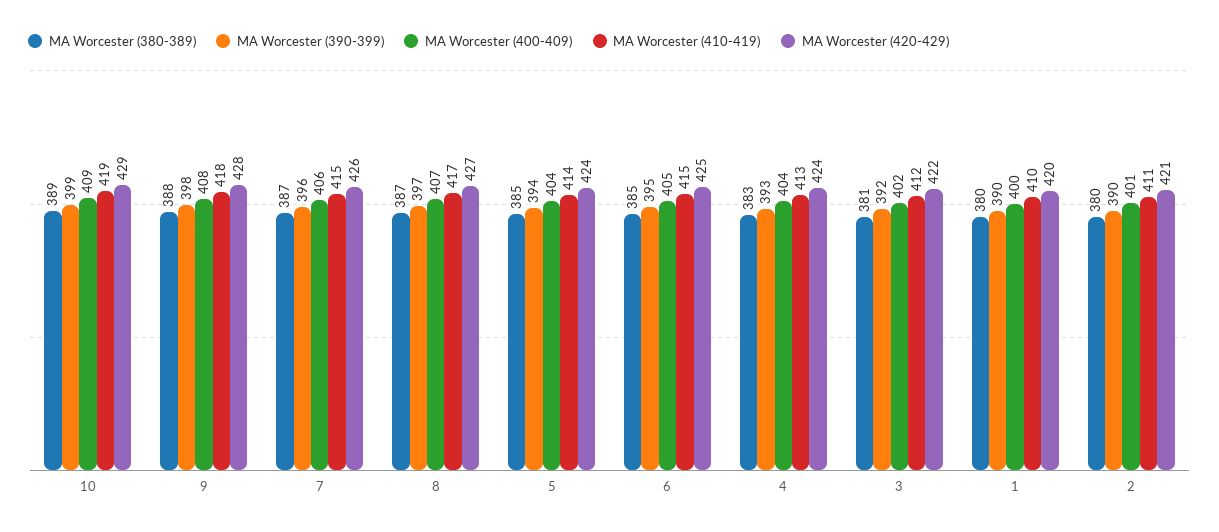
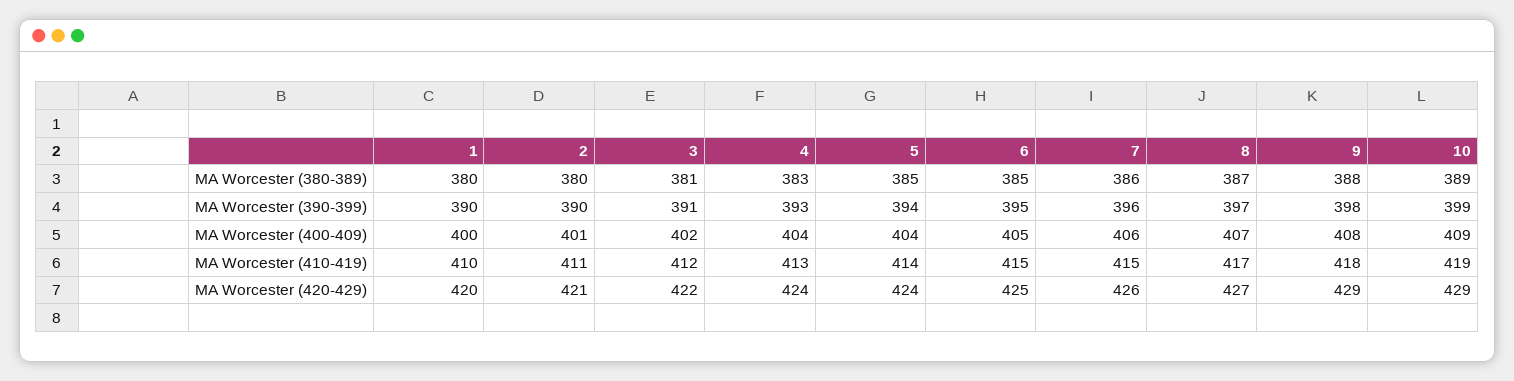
  {
    "MA Worcester (380-389)": {
      "10": 389,
      "9": 388,
-     "7": 387,
+     "7": 386,
      "8": 387,
      "5": 385,
      "6": 385,
      "4": 383,
      "3": 381,
      "1": 380,
      "2": 380
    },
    "MA Worcester (390-399)": {
      "10": 399,
      "9": 398,
      "7": 396,
      "8": 397,
      "5": 394,
      "6": 395,
      "4": 393,
-     "3": 392,
+     "3": 391,
      "1": 390,
      "2": 390
    },
    "MA Worcester (400-409)": {
      "10": 409,
      "9": 408,
      "7": 406,
      "8": 407,
      "5": 404,
      "6": 405,
      "4": 404,
      "3": 402,
      "1": 400,
      "2": 401
    },
    "MA Worcester (410-419)": {
      "10": 419,
      "9": 418,
      "7": 415,
      "8": 417,
      "5": 414,
      "6": 415,
      "4": 413,
      "3": 412,
      "1": 410,
      "2": 411
    },
    "MA Worcester (420-429)": {
      "10": 429,
-     "9": 428,
+     "9": 429,
      "7": 426,
      "8": 427,
      "5": 424,
      "6": 425,
      "4": 424,
      "3": 422,
      "1": 420,
      "2": 421
    }
  }

